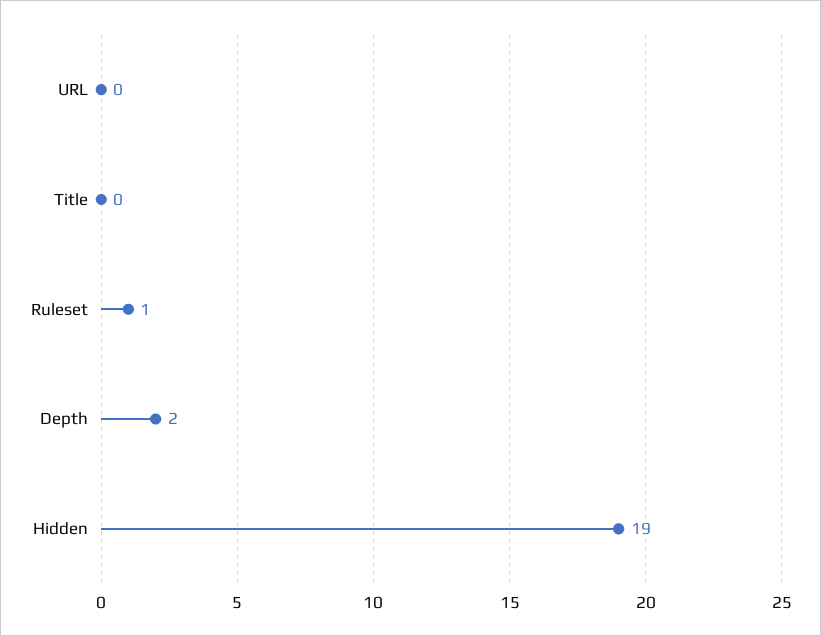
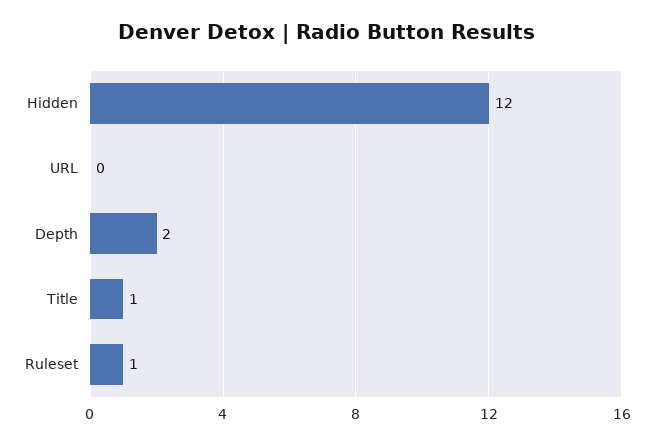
  {
    "URL": 0,
-   "Title": 0,
+   "Title": 1,
    "Ruleset": 1,
    "Depth": 2,
-   "Hidden": 19
+   "Hidden": 12
  }

